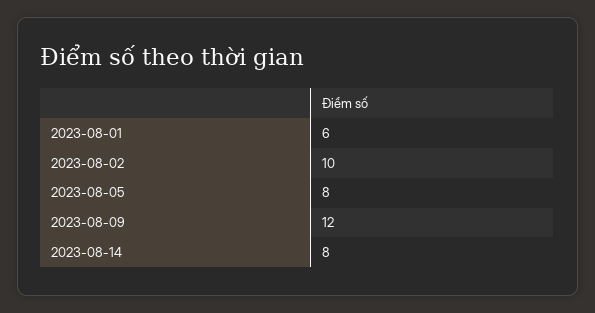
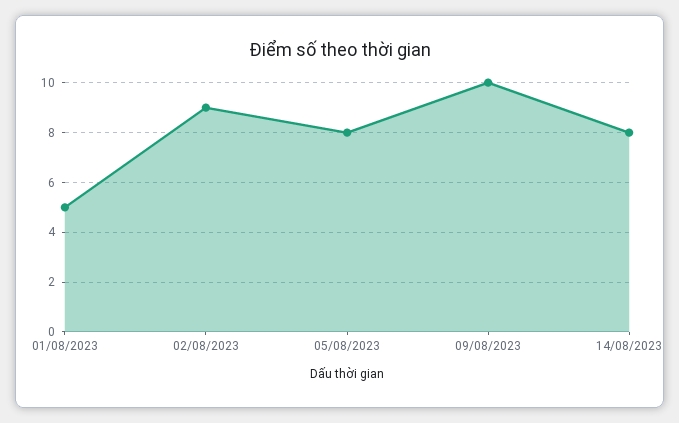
  {
-   "2023-08-01": 6,
+   "2023-08-01": 5,
-   "2023-08-02": 10,
+   "2023-08-02": 9,
    "2023-08-05": 8,
-   "2023-08-09": 12,
+   "2023-08-09": 10,
    "2023-08-14": 8
  }

